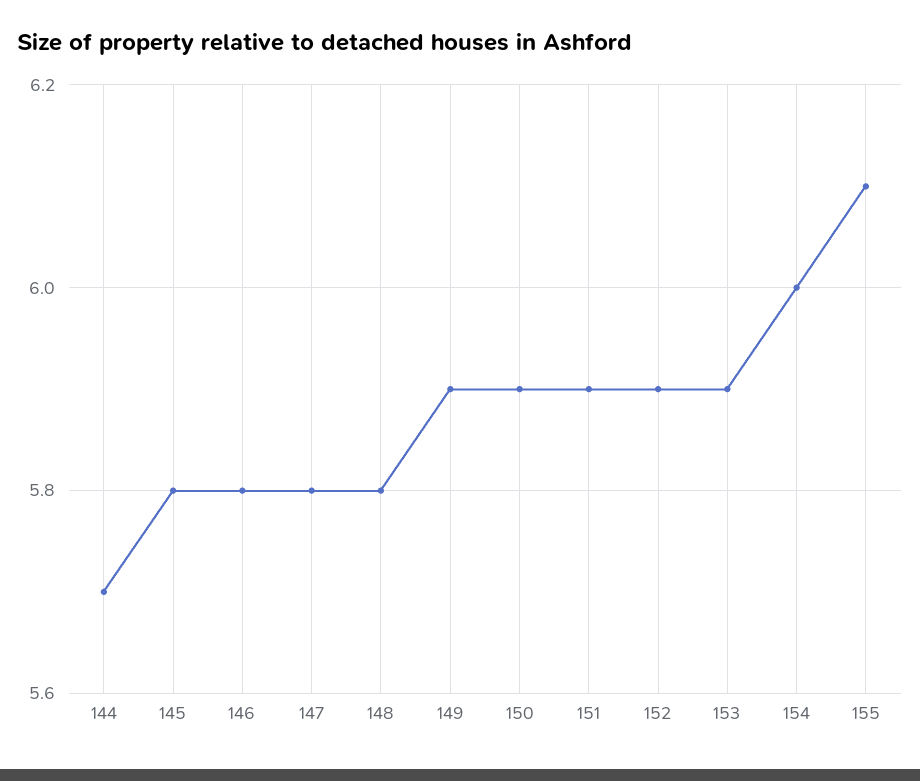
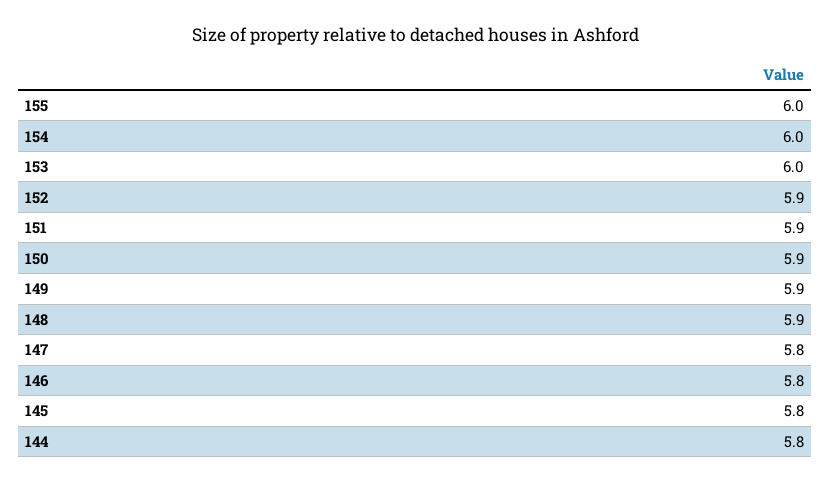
  {
-   "144": 5.7,
+   "144": 5.8,
    "145": 5.8,
    "146": 5.8,
    "147": 5.8,
-   "148": 5.8,
+   "148": 5.9,
    "149": 5.9,
    "150": 5.9,
    "151": 5.9,
    "152": 5.9,
-   "153": 5.9,
+   "153": 6,
    "154": 6,
-   "155": 6.1
+   "155": 6
  }

